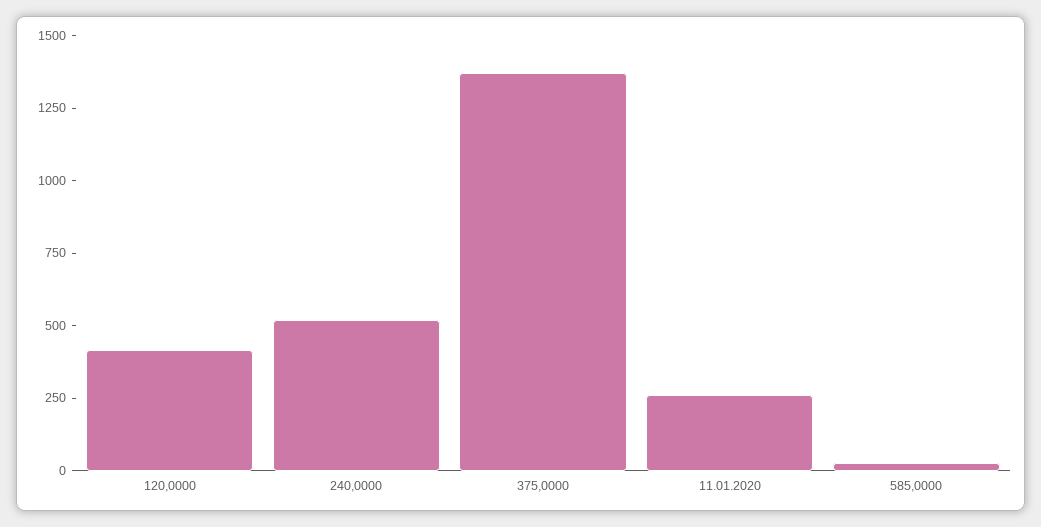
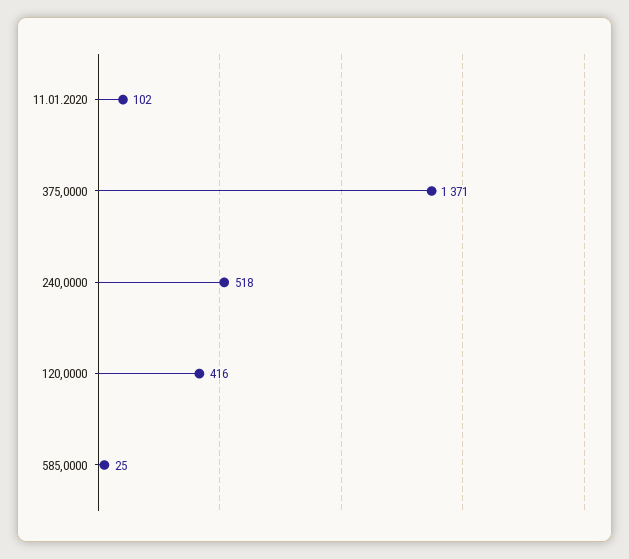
  {
    "120,0000": 416,
    "240,0000": 518,
    "375,0000": 1371,
-   "11.01.2020": 250,
+   "11.01.2020": 102,
    "585,0000": 25
  }

